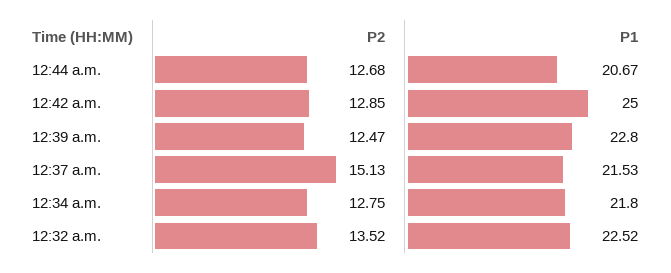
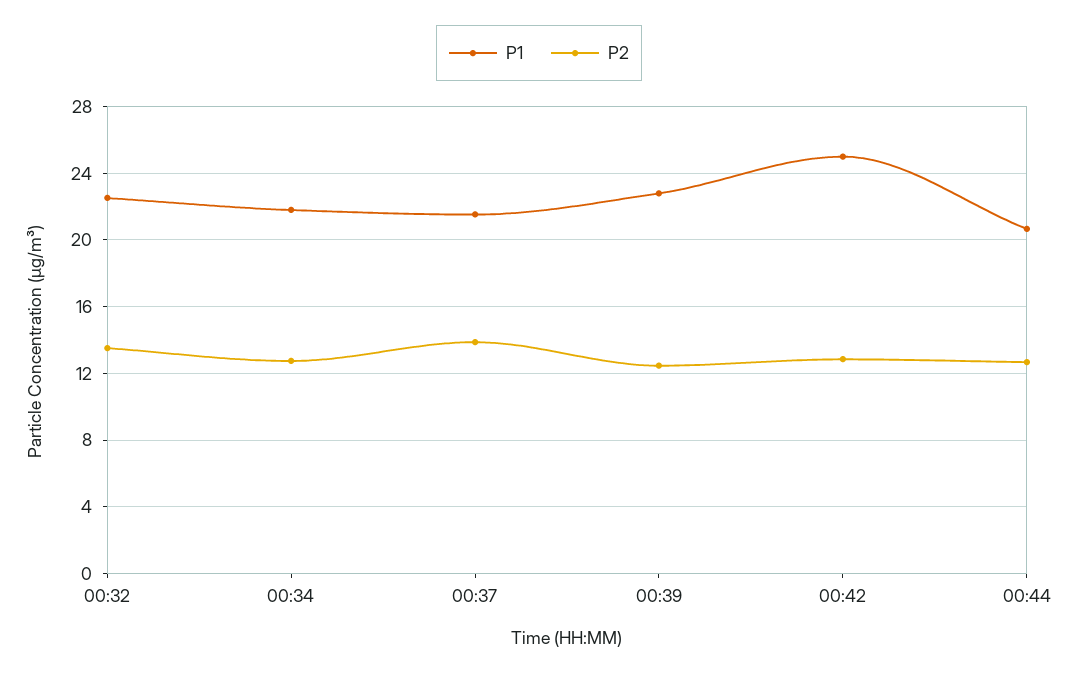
  {
    "P2": {
      "12:44 a.m.": 12.68,
      "12:42 a.m.": 12.85,
      "12:39 a.m.": 12.47,
-     "12:37 a.m.": 15.13,
+     "12:37 a.m.": 14,
      "12:34 a.m.": 12.75,
      "12:32 a.m.": 13.52
    },
    "P1": {
      "12:44 a.m.": 20.67,
      "12:42 a.m.": 25,
      "12:39 a.m.": 22.8,
      "12:37 a.m.": 21.53,
      "12:34 a.m.": 21.8,
      "12:32 a.m.": 22.52
    }
  }

